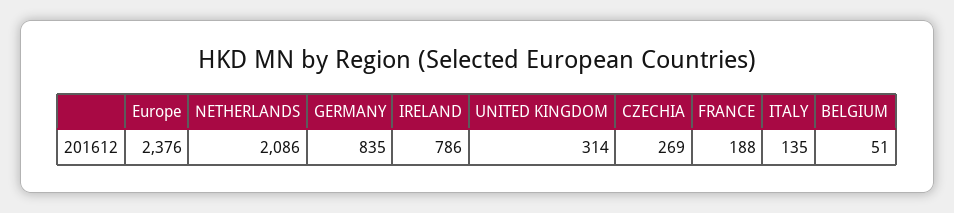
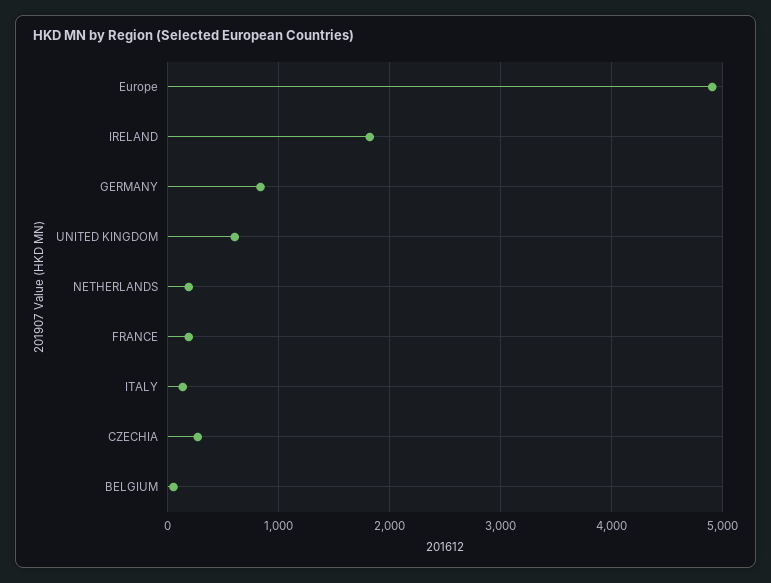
  {
-   "Europe": 2376,
+   "Europe": 4900,
-   "NETHERLANDS": 2086,
+   "NETHERLANDS": 200,
    "GERMANY": 835,
-   "IRELAND": 786,
+   "IRELAND": 1800,
-   "UNITED KINGDOM": 314,
+   "UNITED KINGDOM": 600,
    "CZECHIA": 269,
    "FRANCE": 188,
    "ITALY": 135,
    "BELGIUM": 51
  }

